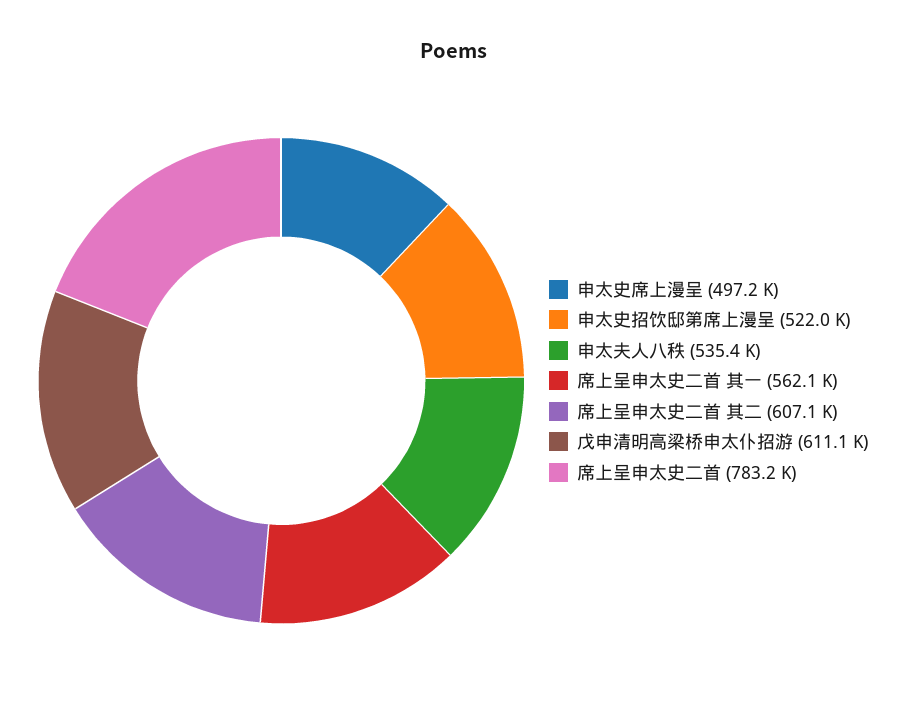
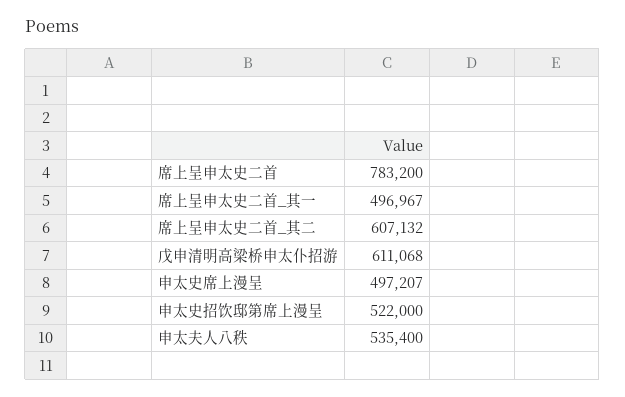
  {
    "申太史席上漫呈": 497207,
    "申太史招饮邸第席上漫呈": 522000,
    "申太夫人八秩": 535400,
-   "席上呈申太史二首 其一": 562100,
+   "席上呈申太史二首 其一": 496967,
    "席上呈申太史二首 其二": 607132,
    "戊申清明高梁桥申太仆招游": 611068,
    "席上呈申太史二首": 783200
  }

